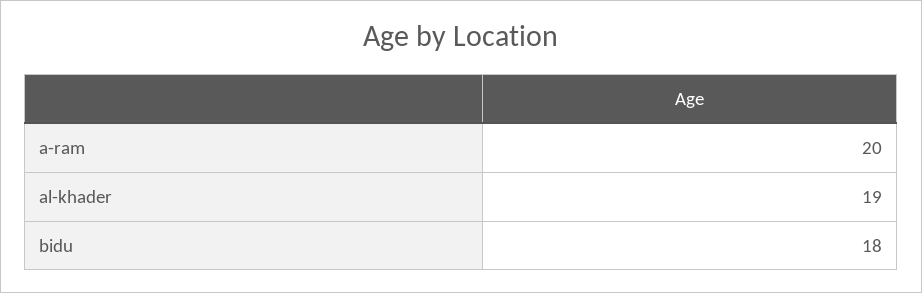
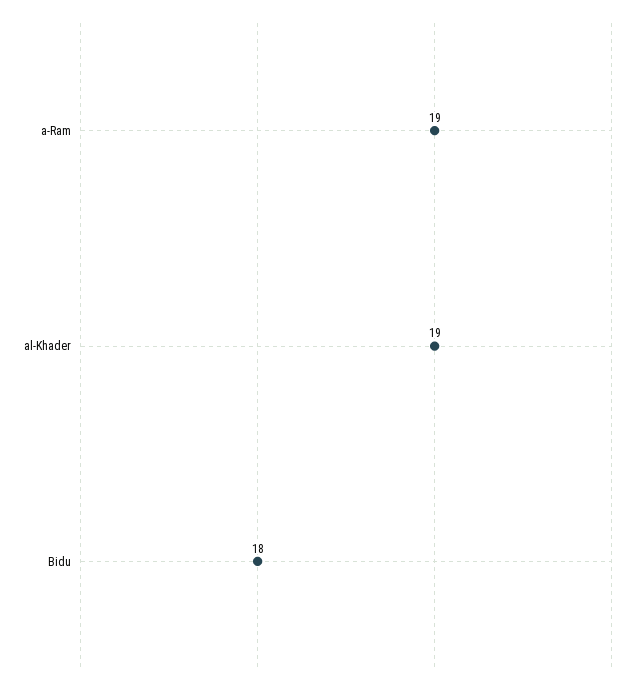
  {
-   "a-ram": 20,
+   "a-ram": 19,
    "al-khader": 19,
    "bidu": 18
  }

